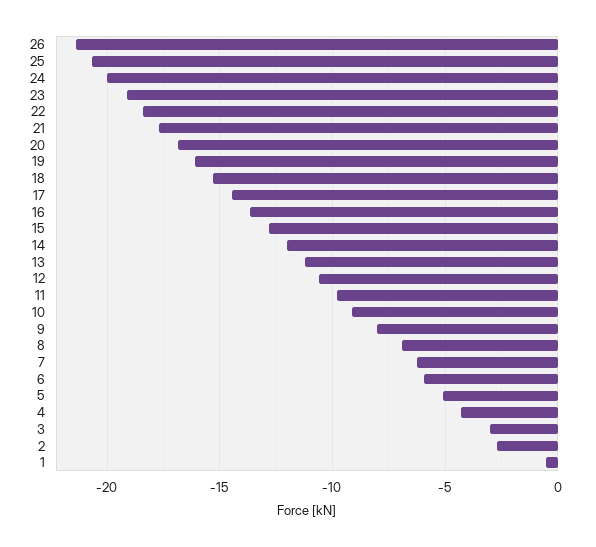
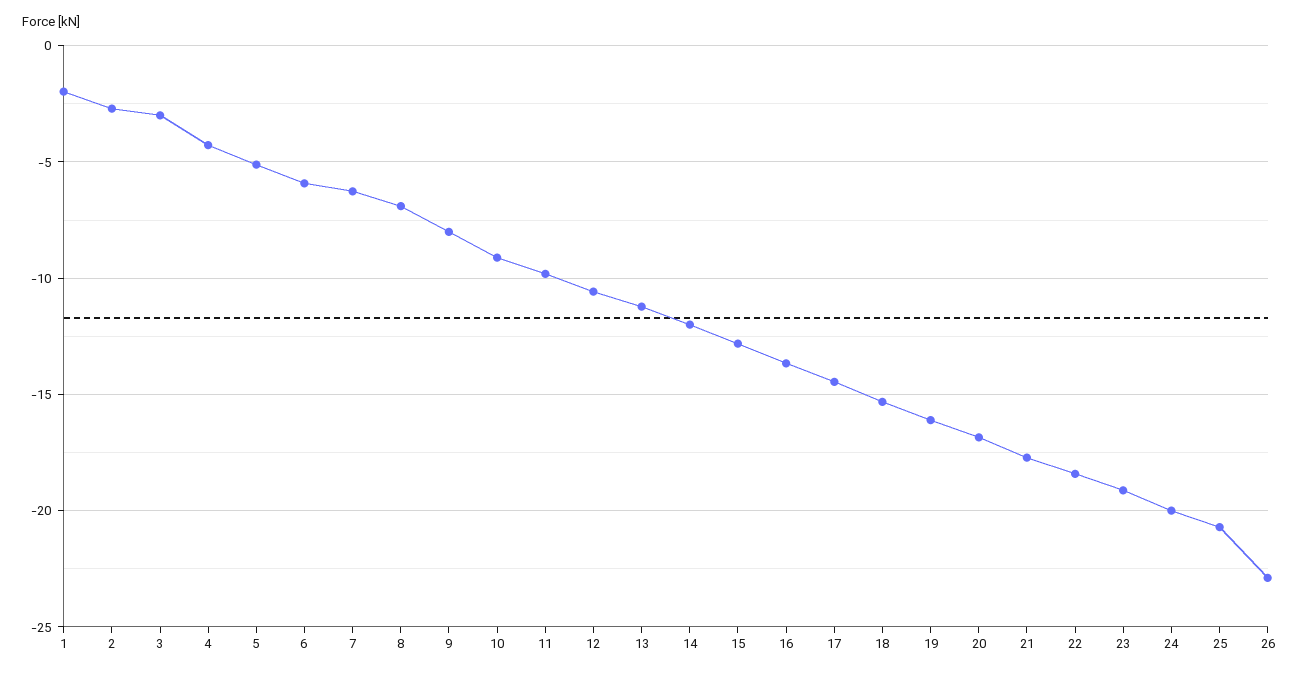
  {
-   "26": -21.5,
+   "26": -23,
    "25": -20.5,
    "24": -20,
    "23": -19,
    "22": -18.5,
    "21": -17.5,
    "20": -17,
    "19": -16,
    "18": -15.5,
    "17": -14.5,
    "16": -13.5,
    "15": -13,
    "14": -12,
    "13": -11,
    "12": -10.5,
    "11": -10,
    "10": -9,
    "9": -8,
    "8": -7,
    "7": -6.5,
    "6": -6,
    "5": -5,
    "4": -4.5,
    "3": -3,
    "2": -2.5,
-   "1": -0.5
+   "1": -2
  }

